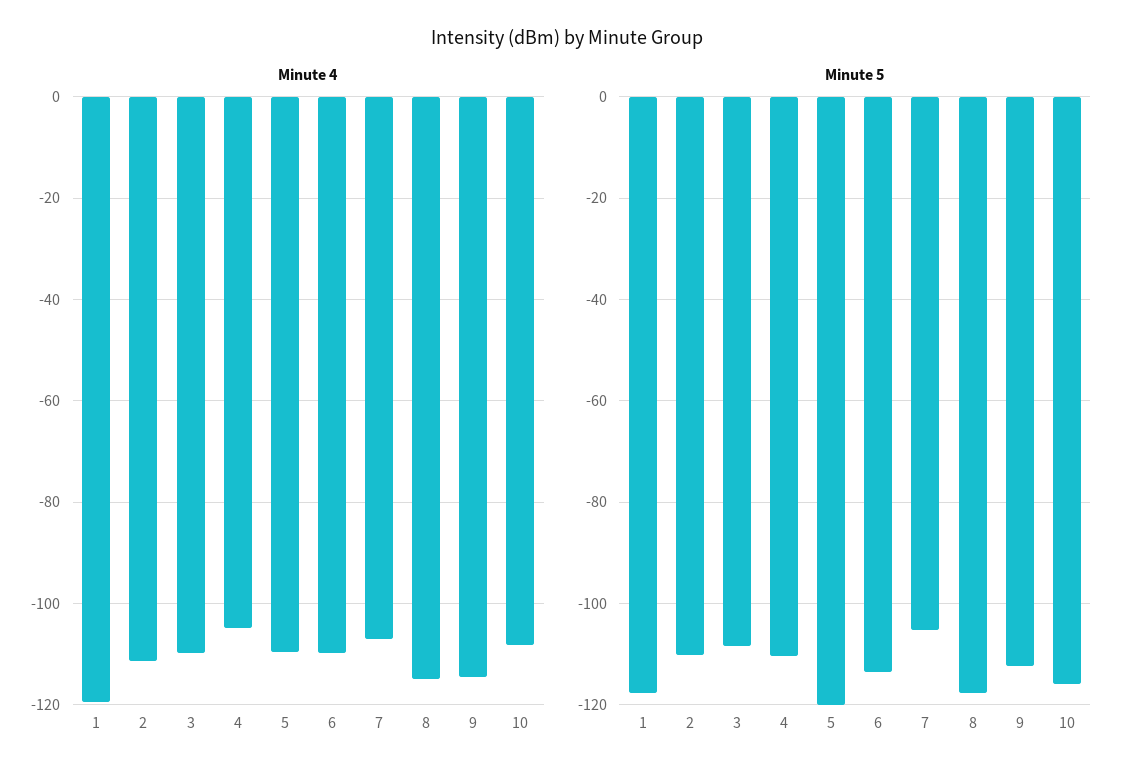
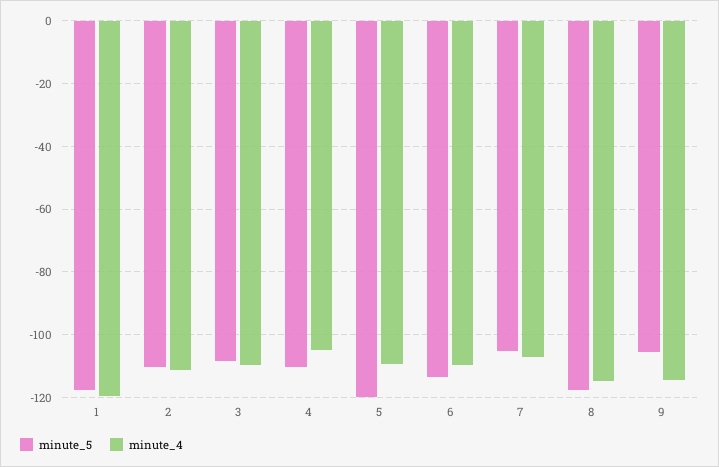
  {
    "Minute 4": {
      "1": -120,
      "2": -112,
      "3": -110,
      "4": -104,
      "5": -110,
      "6": -110,
      "7": -108,
      "8": -114,
-     "9": -114,
+     "9": -114
-     "10": -108
    },
    "Minute 5": {
      "1": -118,
      "2": -110,
      "3": -108,
      "4": -110,
      "5": -120,
      "6": -114,
      "7": -106,
      "8": -118,
-     "9": -112,
+     "9": -106
-     "10": -116
    }
  }

